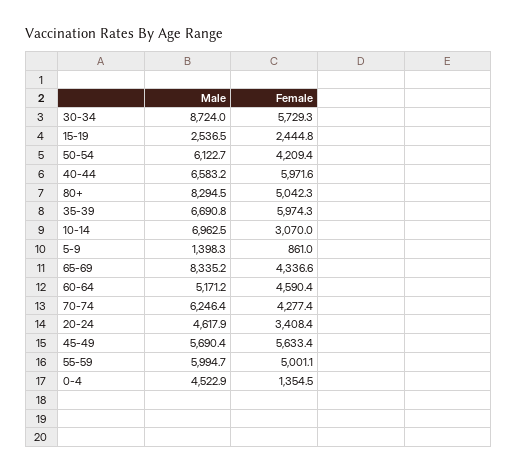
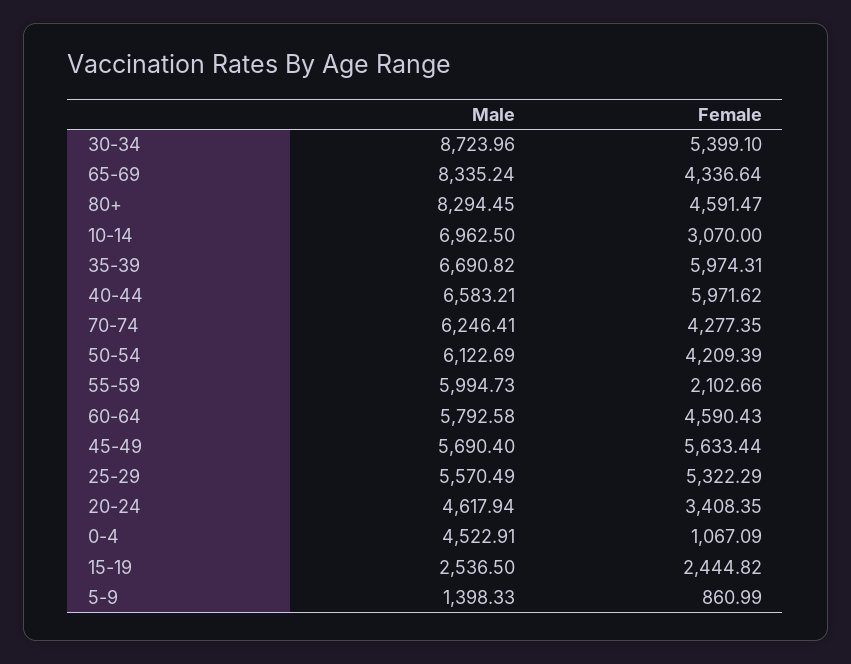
  {
    "Male": {
      "30-34": 8723.96,
      "15-19": 2536.5,
      "50-54": 6122.69,
      "40-44": 6583.21,
      "80+": 8294.45,
      "35-39": 6690.82,
      "10-14": 6962.5,
      "5-9": 1398.33,
      "65-69": 8335.24,
-     "60-64": 5171.2,
+     "60-64": 5792.58,
      "70-74": 6246.41,
      "20-24": 4617.94,
      "45-49": 5690.4,
      "55-59": 5994.73,
-     "0-4": 4522.91
+     "0-4": 4522.91,
+     "25-29": 5570.49
    },
    "Female": {
-     "30-34": 5729.3,
+     "30-34": 5399.1,
      "15-19": 2444.82,
      "50-54": 4209.39,
      "40-44": 5971.62,
-     "80+": 5042.3,
+     "80+": 4591.47,
      "35-39": 5974.31,
      "10-14": 3070,
      "5-9": 860.99,
      "65-69": 4336.64,
      "60-64": 4590.43,
      "70-74": 4277.35,
      "20-24": 3408.35,
      "45-49": 5633.44,
-     "55-59": 5001.1,
+     "55-59": 2102.66,
-     "0-4": 1354.5
+     "0-4": 1067.09,
+     "25-29": 5322.29
    }
  }

